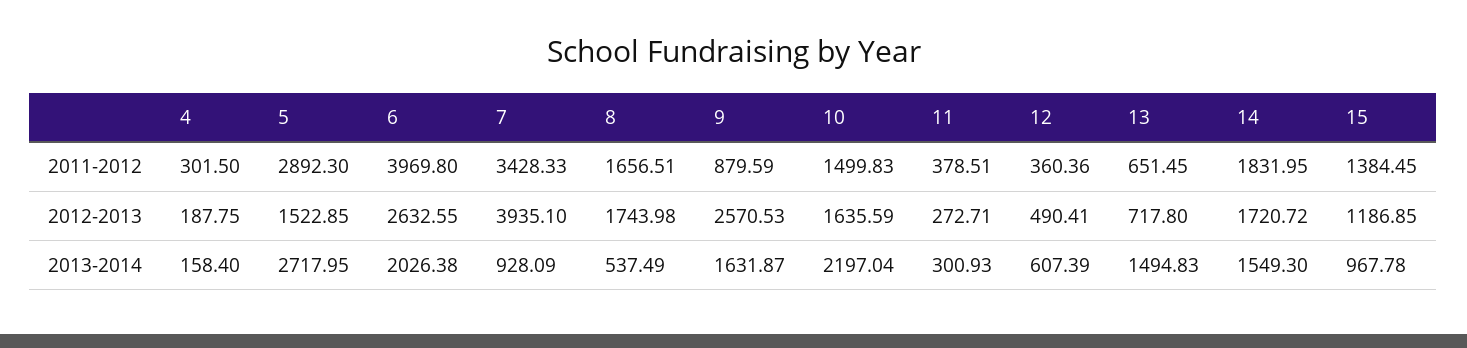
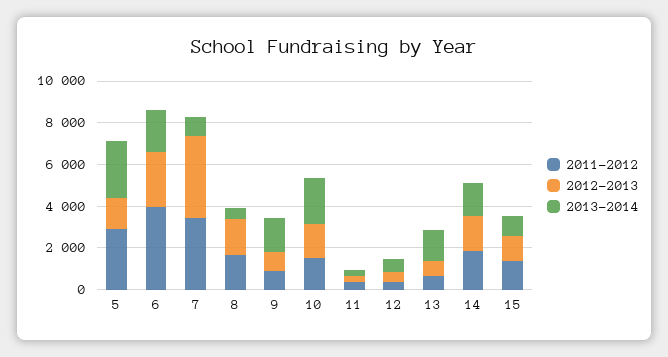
  {
    "2011-2012": {
-     "4": 301.5,
      "5": 2892.3,
      "6": 3969.8,
      "7": 3428.33,
      "8": 1656.51,
      "9": 879.59,
      "10": 1499.83,
      "11": 378.51,
      "12": 360.36,
      "13": 651.45,
      "14": 1831.95,
      "15": 1384.45
    },
    "2012-2013": {
-     "4": 187.75,
      "5": 1522.85,
      "6": 2632.55,
      "7": 3935.1,
      "8": 1743.98,
-     "9": 2570.53,
+     "9": 1000,
      "10": 1635.59,
      "11": 272.71,
      "12": 490.41,
      "13": 717.8,
      "14": 1720.72,
      "15": 1186.85
    },
    "2013-2014": {
-     "4": 158.4,
      "5": 2717.95,
      "6": 2026.38,
      "7": 928.09,
      "8": 537.49,
      "9": 1631.87,
      "10": 2197.04,
      "11": 300.93,
      "12": 607.39,
      "13": 1494.83,
      "14": 1549.3,
      "15": 967.78
    }
  }

